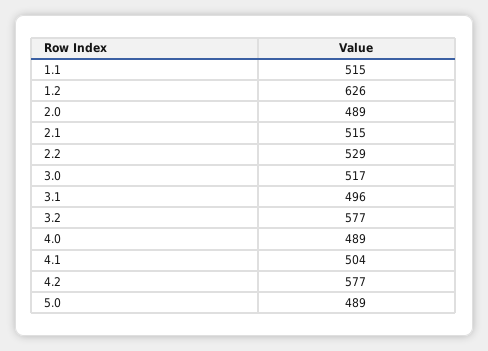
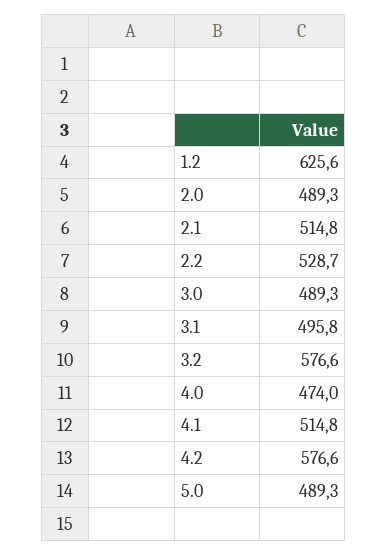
  {
-   "1.1": 515,
    "1.2": 625.6,
    "2.0": 489.3,
    "2.1": 514.8,
    "2.2": 528.7,
-   "3.0": 517,
+   "3.0": 489.3,
    "3.1": 495.8,
    "3.2": 576.6,
-   "4.0": 489,
+   "4.0": 474,
-   "4.1": 504,
+   "4.1": 514.8,
    "4.2": 576.6,
    "5.0": 489.3
  }

